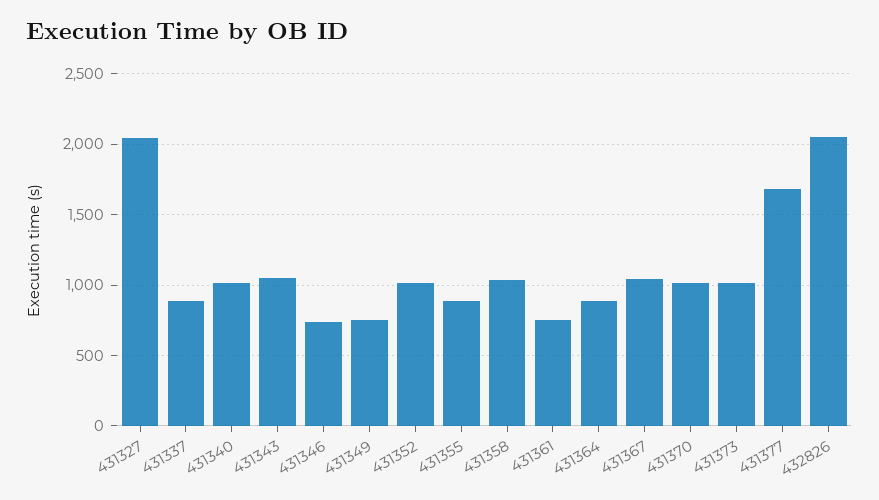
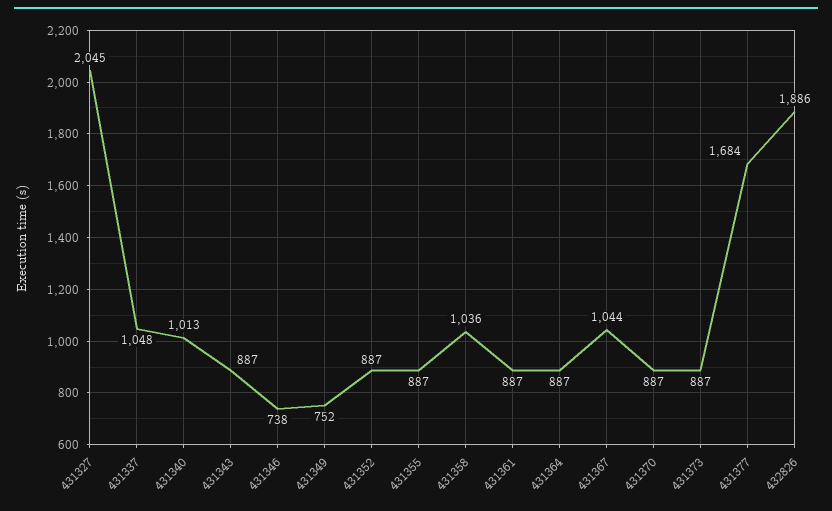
  {
    "431327": 2045,
-   "431337": 900,
+   "431337": 1048,
    "431340": 1013,
-   "431343": 1050,
+   "431343": 887,
    "431346": 738,
    "431349": 752,
-   "431352": 1000,
+   "431352": 887,
    "431355": 887,
    "431358": 1036,
-   "431361": 750,
+   "431361": 887,
    "431364": 887,
    "431367": 1044,
-   "431370": 1000,
+   "431370": 887,
-   "431373": 1000,
+   "431373": 887,
    "431377": 1684,
-   "432826": 2050
+   "432826": 1886
  }

